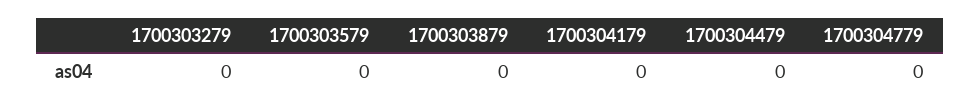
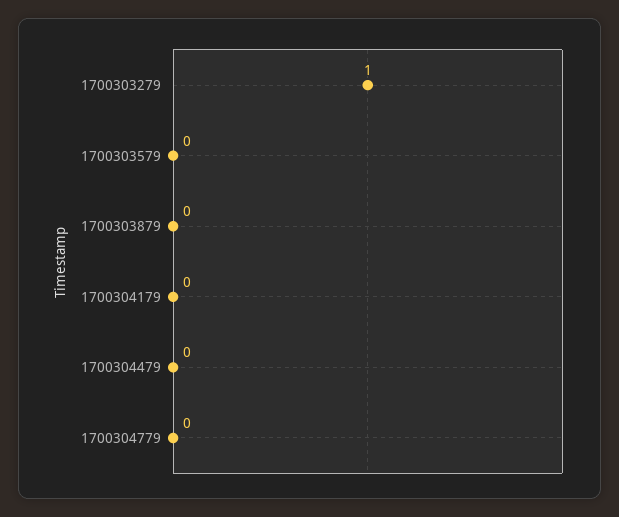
  {
-   "1700303279": 0,
+   "1700303279": 1,
    "1700303579": 0,
    "1700303879": 0,
    "1700304179": 0,
    "1700304479": 0,
    "1700304779": 0
  }

